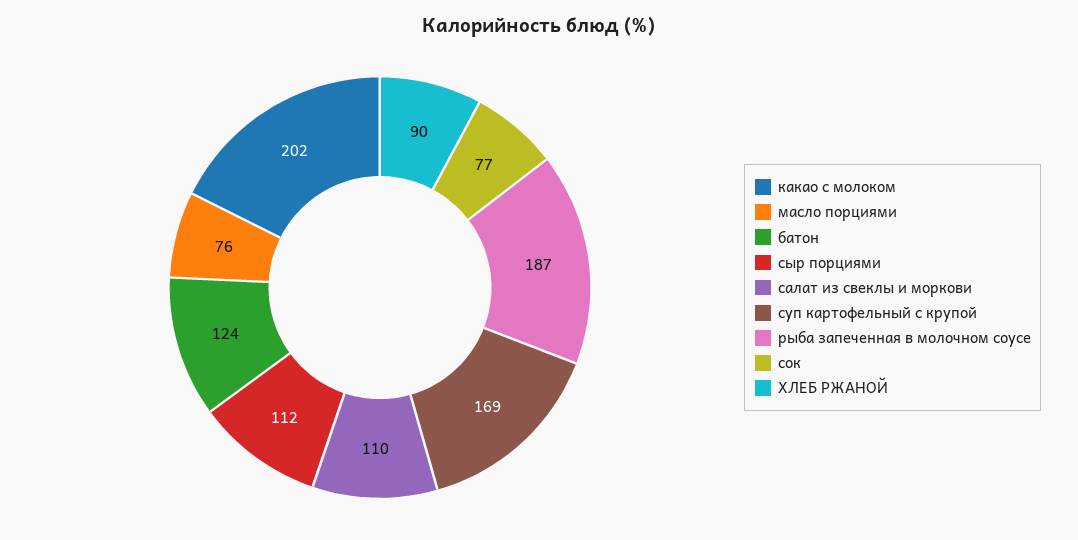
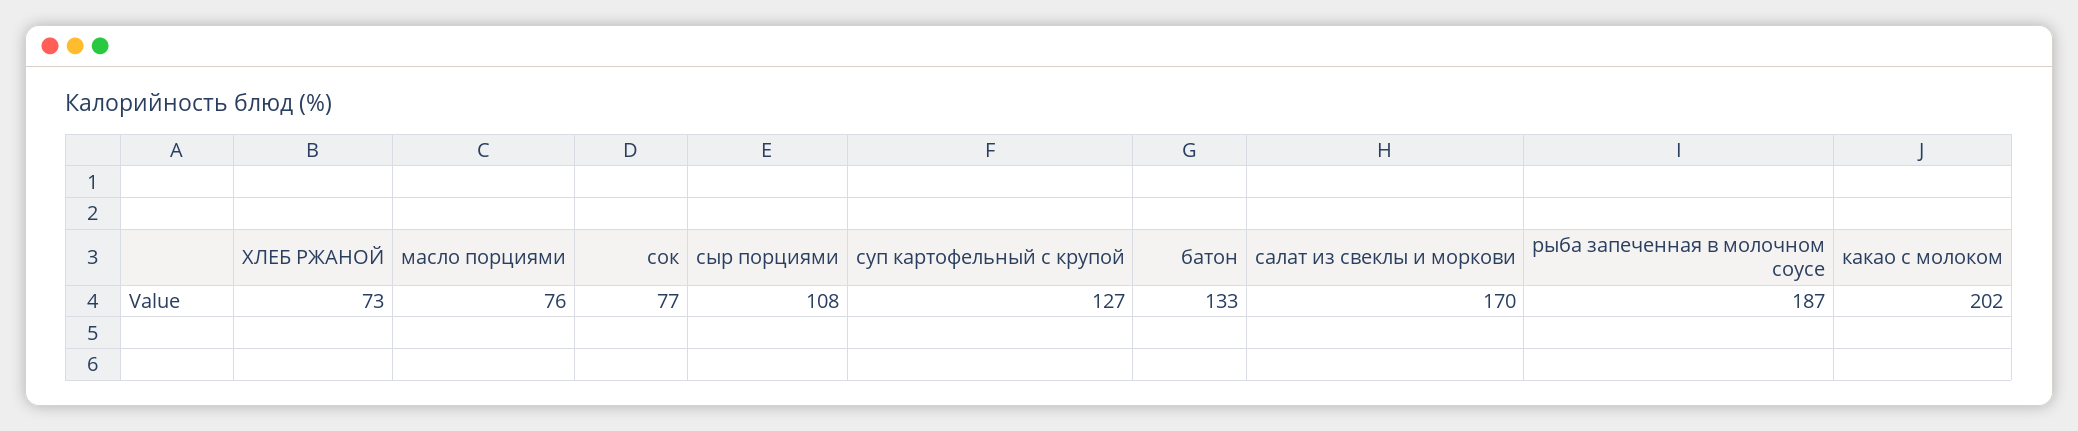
  {
    "какао с молоком": 202,
    "масло порциями": 76,
-   "батон": 124,
+   "батон": 133,
-   "сыр порциями": 112,
+   "сыр порциями": 108,
-   "салат из свеклы и моркови": 110,
+   "салат из свеклы и моркови": 170,
-   "суп картофельный с крупой": 169,
+   "суп картофельный с крупой": 127,
    "рыба запеченная в молочном соусе": 187,
    "сок": 77,
-   "ХЛЕБ РЖАНОЙ": 90
+   "ХЛЕБ РЖАНОЙ": 73
  }

